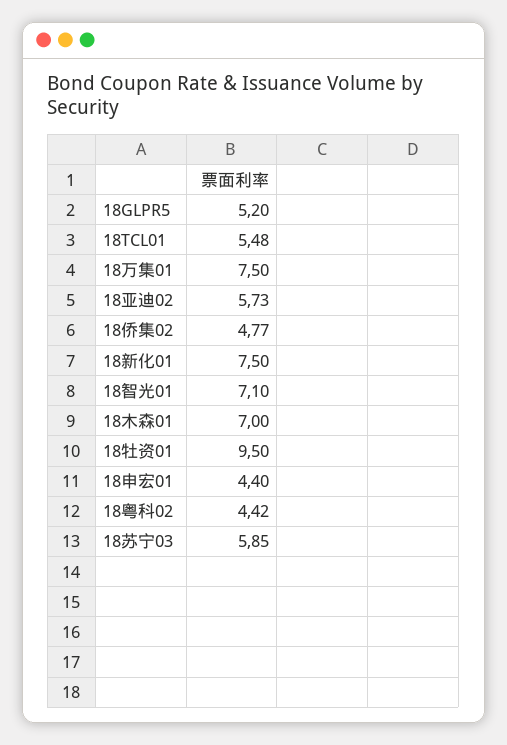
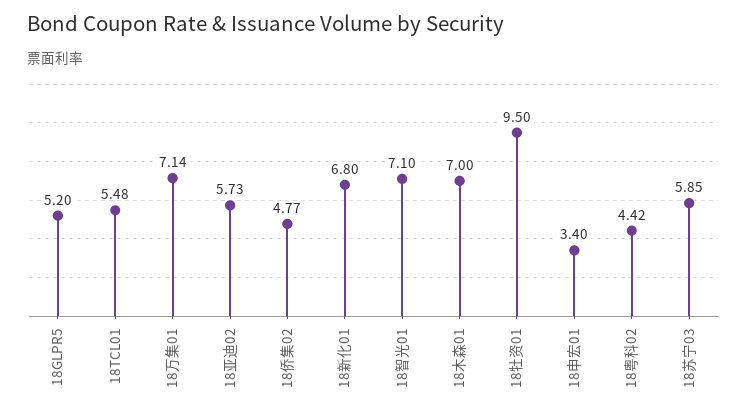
  {
    "18GLPR5": 5.2,
    "18TCL01": 5.48,
-   "18万集01": 7.5,
+   "18万集01": 7.14,
    "18亚迪02": 5.73,
    "18侨集02": 4.77,
-   "18新化01": 7.5,
+   "18新化01": 6.8,
    "18智光01": 7.1,
    "18木森01": 7,
    "18牡资01": 9.5,
-   "18申宏01": 4.4,
+   "18申宏01": 3.4,
    "18粤科02": 4.42,
    "18苏宁03": 5.85
  }

